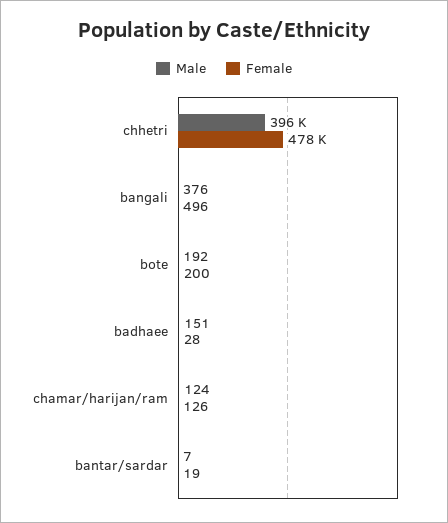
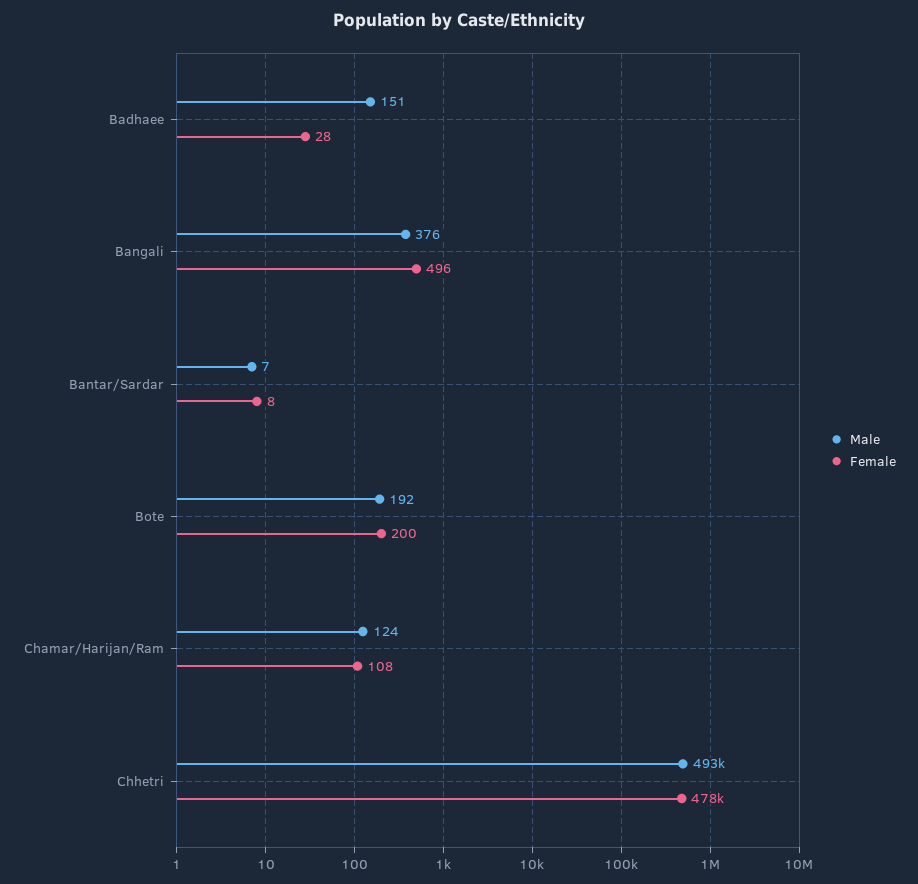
  {
    "Male": {
-     "chhetri": 396000,
+     "chhetri": 493000,
      "bangali": 376,
      "bote": 192,
      "badhaee": 151,
      "chamar/harijan/ram": 124,
      "bantar/sardar": 7
    },
    "Female": {
      "chhetri": 478000,
      "bangali": 496,
      "bote": 200,
      "badhaee": 28,
-     "chamar/harijan/ram": 126,
+     "chamar/harijan/ram": 108,
-     "bantar/sardar": 19
+     "bantar/sardar": 8
    }
  }

